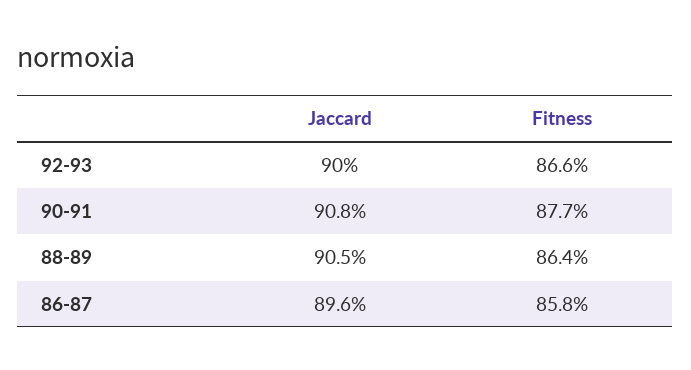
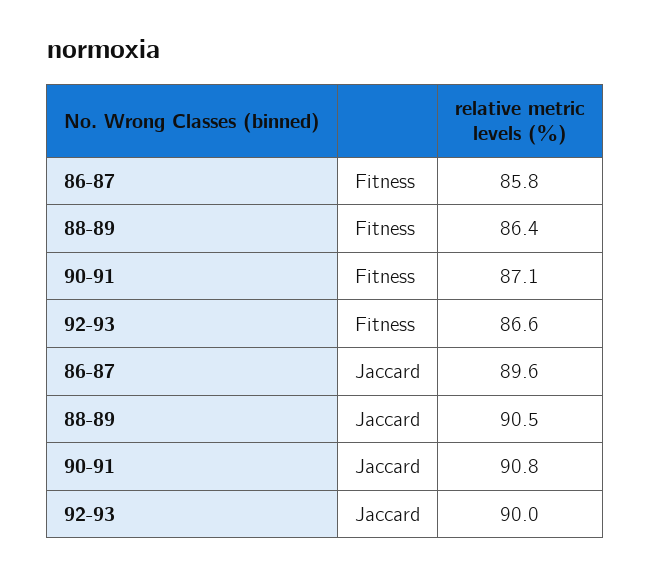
  {
    "Jaccard": {
      "92-93": 90,
      "90-91": 90.8,
      "88-89": 90.5,
      "86-87": 89.6
    },
    "Fitness": {
      "92-93": 86.6,
-     "90-91": 87.7,
+     "90-91": 87.1,
      "88-89": 86.4,
      "86-87": 85.8
    }
  }

